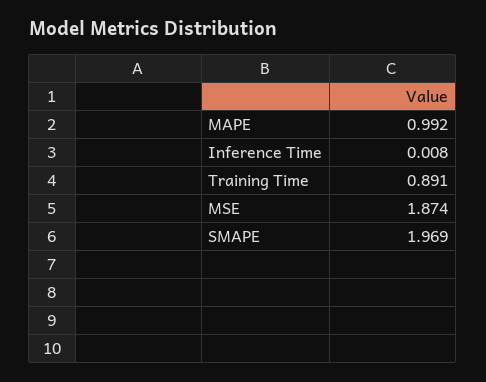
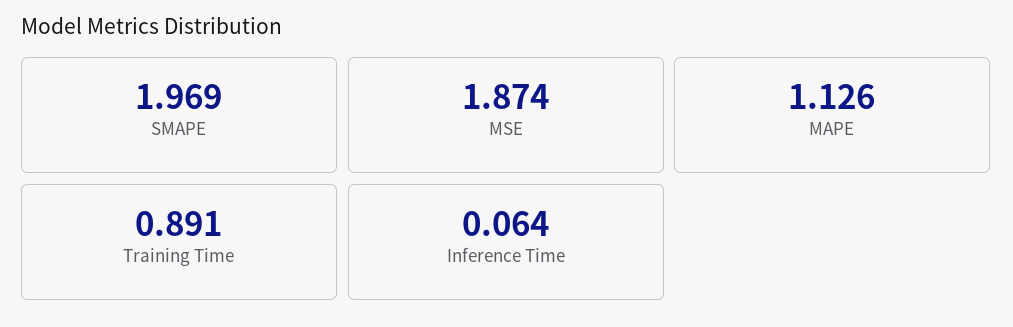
  {
-   "MAPE": 0.992,
+   "MAPE": 1.126,
-   "Inference Time": 0.008,
+   "Inference Time": 0.064,
    "Training Time": 0.891,
    "MSE": 1.874,
    "SMAPE": 1.969
  }

